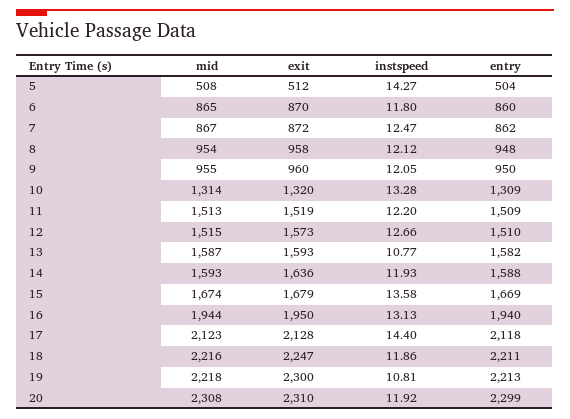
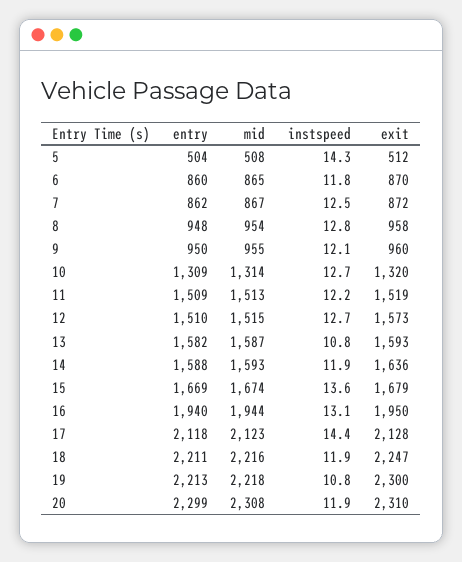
  {
    "mid": {
      "5": 508,
      "6": 865,
      "7": 867,
      "8": 954,
      "9": 955,
      "10": 1314,
      "11": 1513,
      "12": 1515,
      "13": 1587,
      "14": 1593,
      "15": 1674,
      "16": 1944,
      "17": 2123,
      "18": 2216,
      "19": 2218,
      "20": 2308
    },
    "exit": {
      "5": 512,
      "6": 870,
      "7": 872,
      "8": 958,
      "9": 960,
      "10": 1320,
      "11": 1519,
      "12": 1573,
      "13": 1593,
      "14": 1636,
      "15": 1679,
      "16": 1950,
      "17": 2128,
      "18": 2247,
      "19": 2300,
      "20": 2310
    },
    "instspeed": {
      "5": 14.27,
      "6": 11.8,
      "7": 12.47,
-     "8": 12.12,
+     "8": 12.8,
      "9": 12.05,
-     "10": 13.28,
+     "10": 12.7,
      "11": 12.2,
      "12": 12.66,
      "13": 10.77,
      "14": 11.93,
      "15": 13.58,
      "16": 13.13,
      "17": 14.4,
      "18": 11.86,
      "19": 10.81,
      "20": 11.92
    },
    "entry": {
      "5": 504,
      "6": 860,
      "7": 862,
      "8": 948,
      "9": 950,
      "10": 1309,
      "11": 1509,
      "12": 1510,
      "13": 1582,
      "14": 1588,
      "15": 1669,
      "16": 1940,
      "17": 2118,
      "18": 2211,
      "19": 2213,
      "20": 2299
    }
  }

